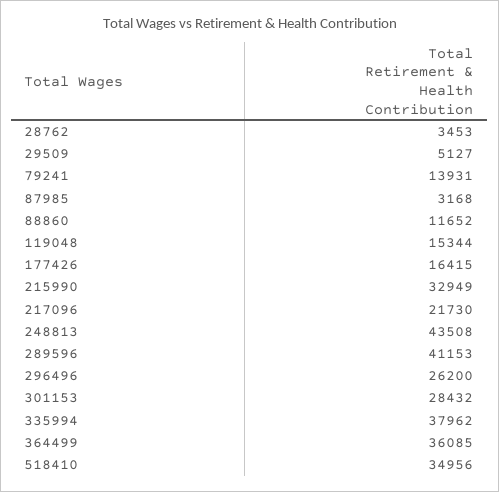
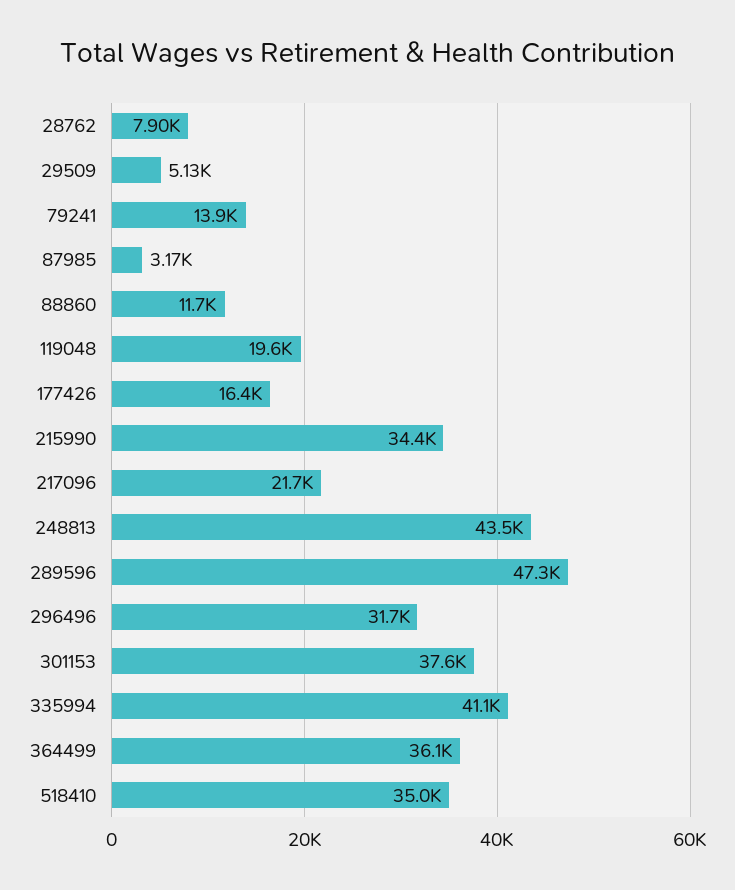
  {
-   "28762": 3453,
+   "28762": 7900,
    "29509": 5127,
    "79241": 13931,
    "87985": 3168,
    "88860": 11652,
-   "119048": 15344,
+   "119048": 19600,
    "177426": 16415,
-   "215990": 32949,
+   "215990": 34400,
    "217096": 21730,
    "248813": 43508,
-   "289596": 41153,
+   "289596": 47300,
-   "296496": 26200,
+   "296496": 31700,
-   "301153": 28432,
+   "301153": 37600,
-   "335994": 37962,
+   "335994": 41100,
    "364499": 36085,
    "518410": 34956
  }

